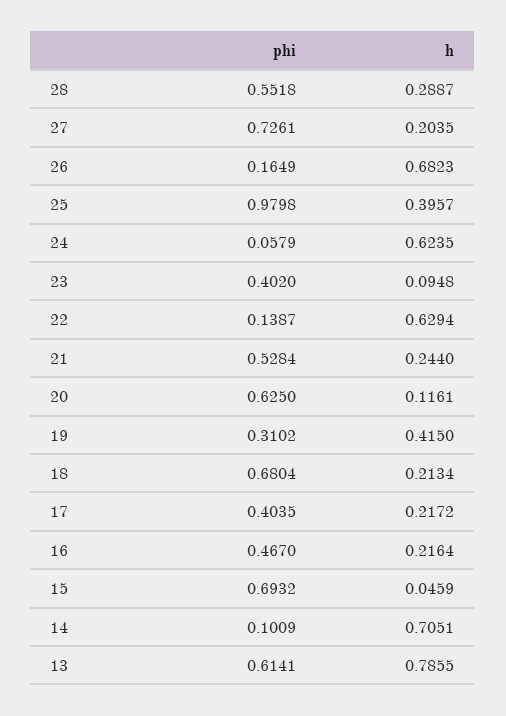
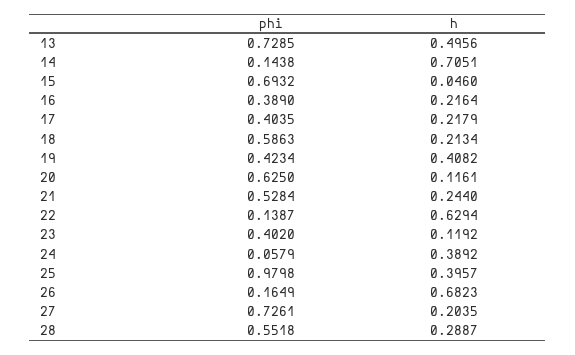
  {
    "phi": {
      "28": 0.5518,
      "27": 0.7261,
      "26": 0.1649,
      "25": 0.9798,
      "24": 0.0579,
      "23": 0.402,
      "22": 0.1387,
      "21": 0.5284,
      "20": 0.625,
-     "19": 0.3102,
+     "19": 0.4234,
-     "18": 0.6804,
+     "18": 0.5863,
      "17": 0.4035,
-     "16": 0.467,
+     "16": 0.389,
      "15": 0.6932,
-     "14": 0.1009,
+     "14": 0.1438,
-     "13": 0.6141
+     "13": 0.7285
    },
    "h": {
      "28": 0.2887,
      "27": 0.2035,
      "26": 0.6823,
      "25": 0.3957,
-     "24": 0.6235,
+     "24": 0.3892,
-     "23": 0.0948,
+     "23": 0.1192,
      "22": 0.6294,
      "21": 0.244,
      "20": 0.1161,
-     "19": 0.415,
+     "19": 0.4082,
      "18": 0.2134,
-     "17": 0.2172,
+     "17": 0.2179,
      "16": 0.2164,
-     "15": 0.0459,
+     "15": 0.046,
      "14": 0.7051,
-     "13": 0.7855
+     "13": 0.4956
    }
  }

